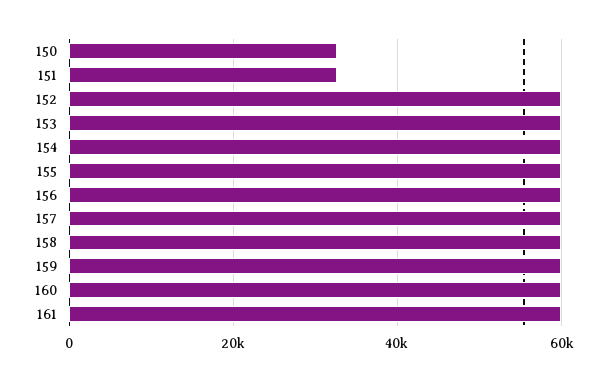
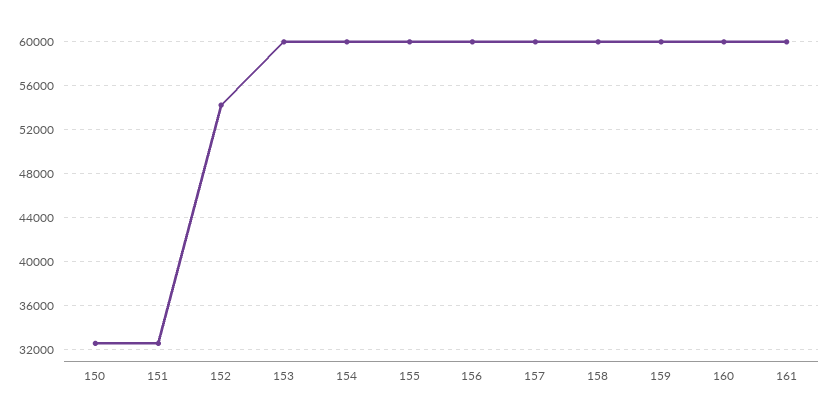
  {
    "150": 33000,
    "151": 33000,
-   "152": 60000,
+   "152": 54000,
    "153": 60000,
    "154": 60000,
    "155": 60000,
    "156": 60000,
    "157": 60000,
    "158": 60000,
    "159": 60000,
    "160": 60000,
    "161": 60000
  }

